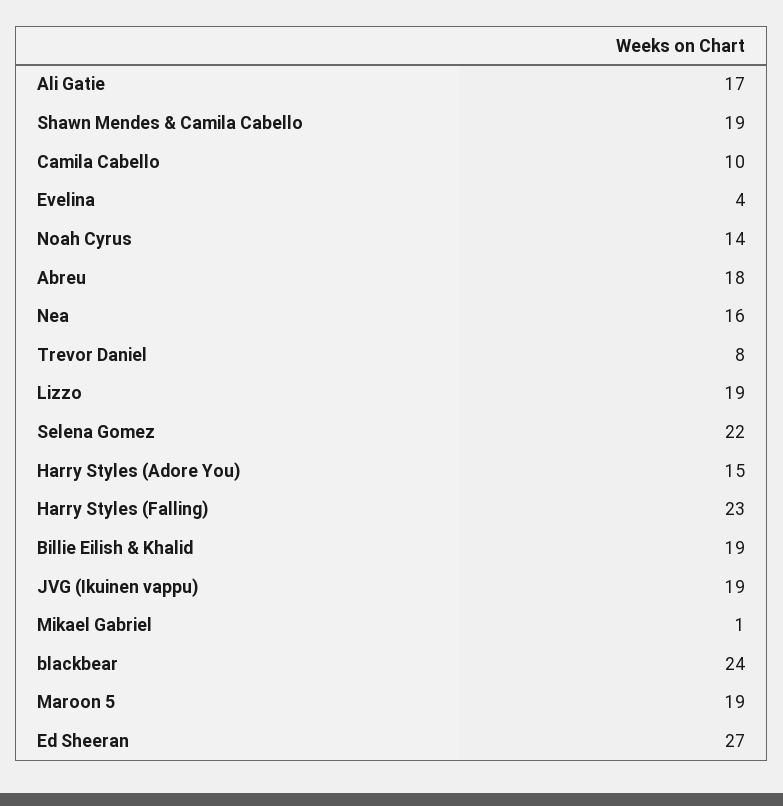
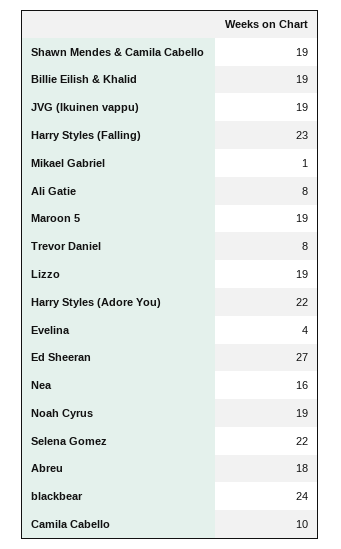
  {
-   "Ali Gatie": 17,
+   "Ali Gatie": 8,
    "Shawn Mendes & Camila Cabello": 19,
    "Camila Cabello": 10,
    "Evelina": 4,
-   "Noah Cyrus": 14,
+   "Noah Cyrus": 19,
    "Abreu": 18,
    "Nea": 16,
    "Trevor Daniel": 8,
    "Lizzo": 19,
    "Selena Gomez": 22,
-   "Harry Styles (Adore You)": 15,
+   "Harry Styles (Adore You)": 22,
    "Harry Styles (Falling)": 23,
    "Billie Eilish & Khalid": 19,
    "JVG (Ikuinen vappu)": 19,
    "Mikael Gabriel": 1,
    "blackbear": 24,
    "Maroon 5": 19,
    "Ed Sheeran": 27
  }

